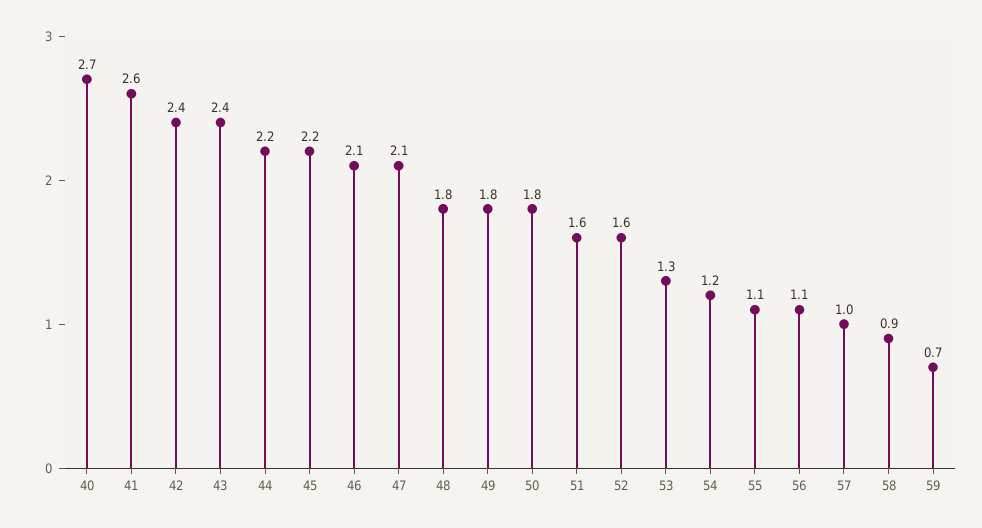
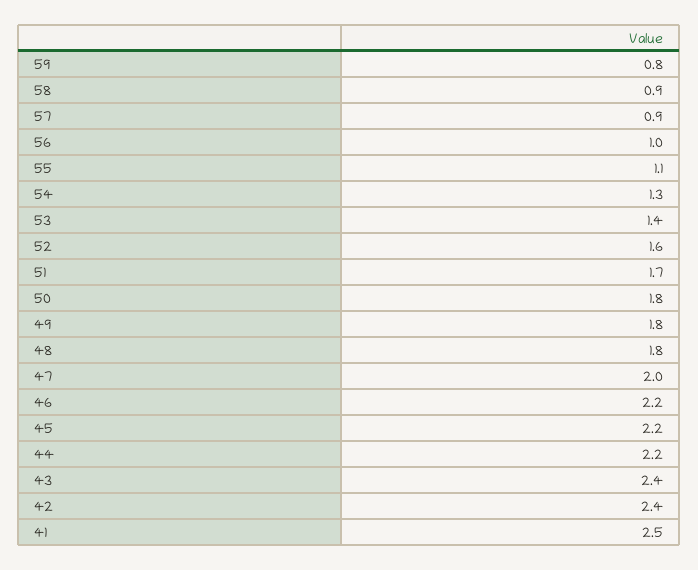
  {
-   "40": 2.7,
-   "41": 2.6,
+   "41": 2.5,
    "42": 2.4,
    "43": 2.4,
    "44": 2.2,
    "45": 2.2,
-   "46": 2.1,
+   "46": 2.2,
-   "47": 2.1,
+   "47": 2,
    "48": 1.8,
    "49": 1.8,
    "50": 1.8,
-   "51": 1.6,
+   "51": 1.7,
    "52": 1.6,
-   "53": 1.3,
+   "53": 1.4,
-   "54": 1.2,
+   "54": 1.3,
    "55": 1.1,
-   "56": 1.1,
+   "56": 1,
-   "57": 1,
+   "57": 0.9,
    "58": 0.9,
-   "59": 0.7
+   "59": 0.8
  }

